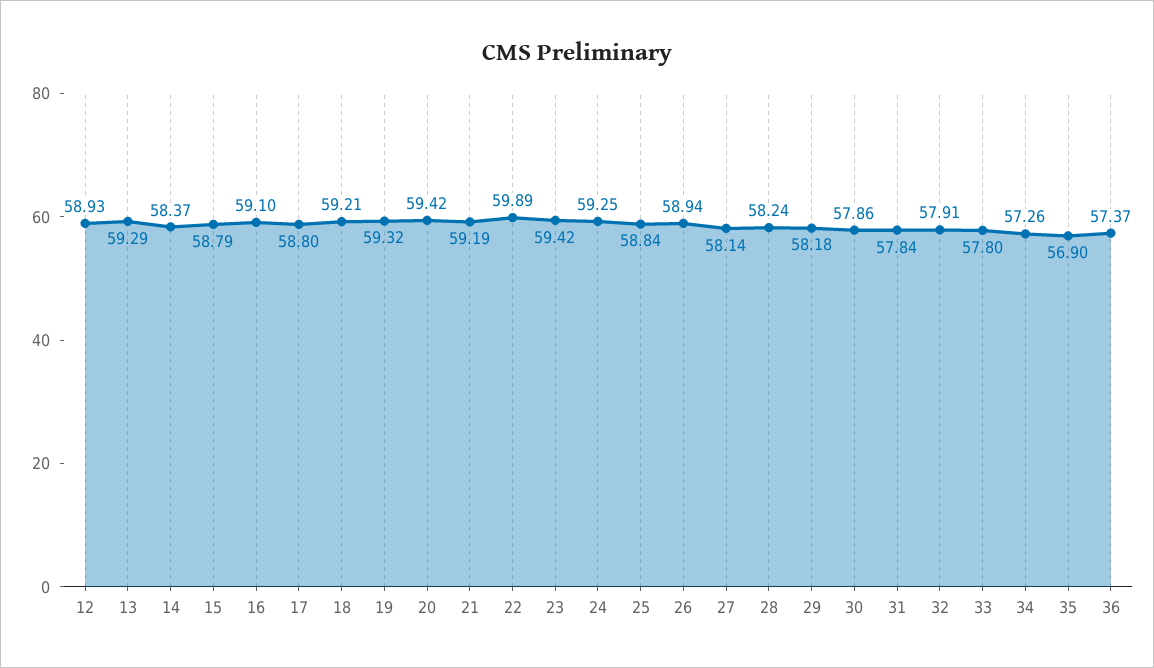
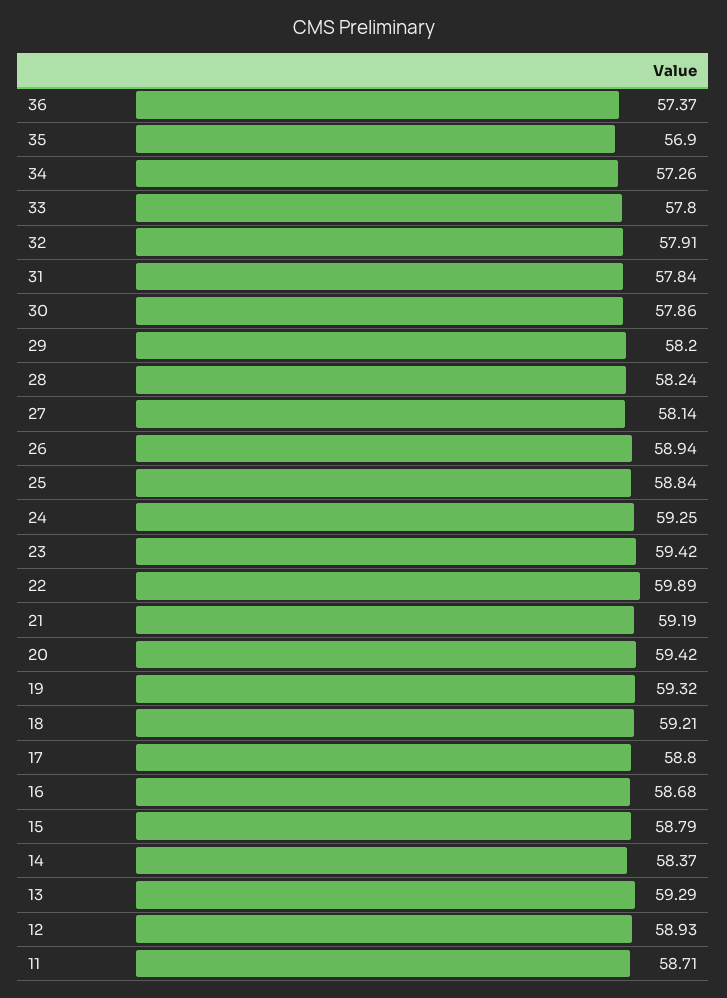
  {
    "12": 58.93,
    "13": 59.29,
    "14": 58.37,
    "15": 58.79,
-   "16": 59.1,
+   "16": 58.68,
    "17": 58.8,
    "18": 59.21,
    "19": 59.32,
    "20": 59.42,
    "21": 59.19,
    "22": 59.89,
    "23": 59.42,
    "24": 59.25,
    "25": 58.84,
    "26": 58.94,
    "27": 58.14,
    "28": 58.24,
-   "29": 58.18,
+   "29": 58.2,
    "30": 57.86,
    "31": 57.84,
    "32": 57.91,
    "33": 57.8,
    "34": 57.26,
    "35": 56.9,
-   "36": 57.37
+   "36": 57.37,
+   "11": 58.71
  }

